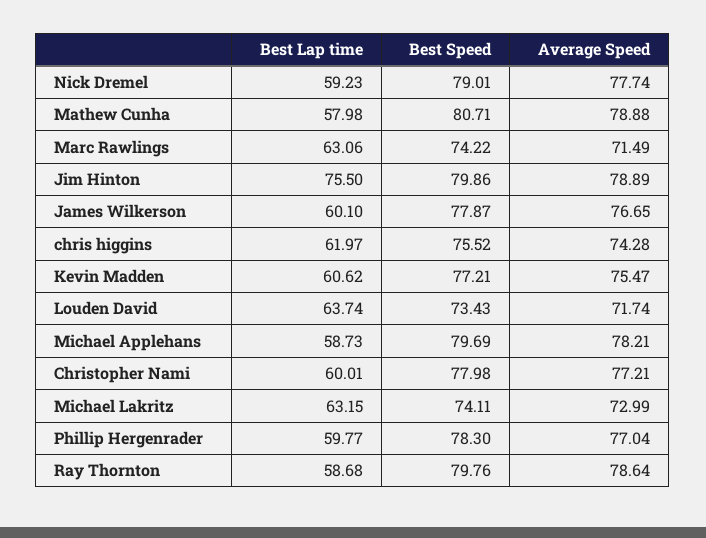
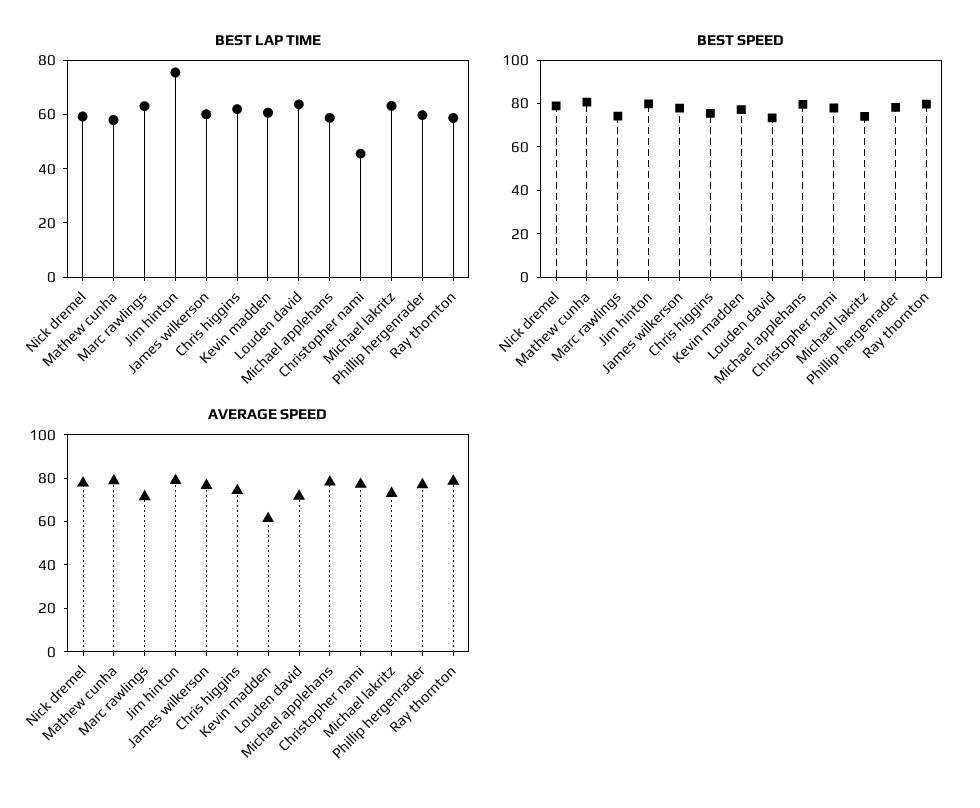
  {
    "Best Lap time": {
      "Nick Dremel": 59.23,
      "Mathew Cunha": 57.98,
      "Marc Rawlings": 63.06,
      "Jim Hinton": 75.5,
      "James Wilkerson": 60.1,
      "chris higgins": 61.97,
      "Kevin Madden": 60.62,
      "Louden David": 63.74,
      "Michael Applehans": 58.73,
-     "Christopher Nami": 60.01,
+     "Christopher Nami": 45,
      "Michael Lakritz": 63.15,
      "Phillip Hergenrader": 59.77,
      "Ray Thornton": 58.68
    },
    "Best Speed": {
      "Nick Dremel": 79.01,
      "Mathew Cunha": 80.71,
      "Marc Rawlings": 74.22,
      "Jim Hinton": 79.86,
      "James Wilkerson": 77.87,
      "chris higgins": 75.52,
      "Kevin Madden": 77.21,
      "Louden David": 73.43,
      "Michael Applehans": 79.69,
      "Christopher Nami": 77.98,
      "Michael Lakritz": 74.11,
      "Phillip Hergenrader": 78.3,
      "Ray Thornton": 79.76
    },
    "Average Speed": {
      "Nick Dremel": 77.74,
      "Mathew Cunha": 78.88,
      "Marc Rawlings": 71.49,
      "Jim Hinton": 78.89,
      "James Wilkerson": 76.65,
      "chris higgins": 74.28,
-     "Kevin Madden": 75.47,
+     "Kevin Madden": 60,
      "Louden David": 71.74,
      "Michael Applehans": 78.21,
      "Christopher Nami": 77.21,
      "Michael Lakritz": 72.99,
      "Phillip Hergenrader": 77.04,
      "Ray Thornton": 78.64
    }
  }

